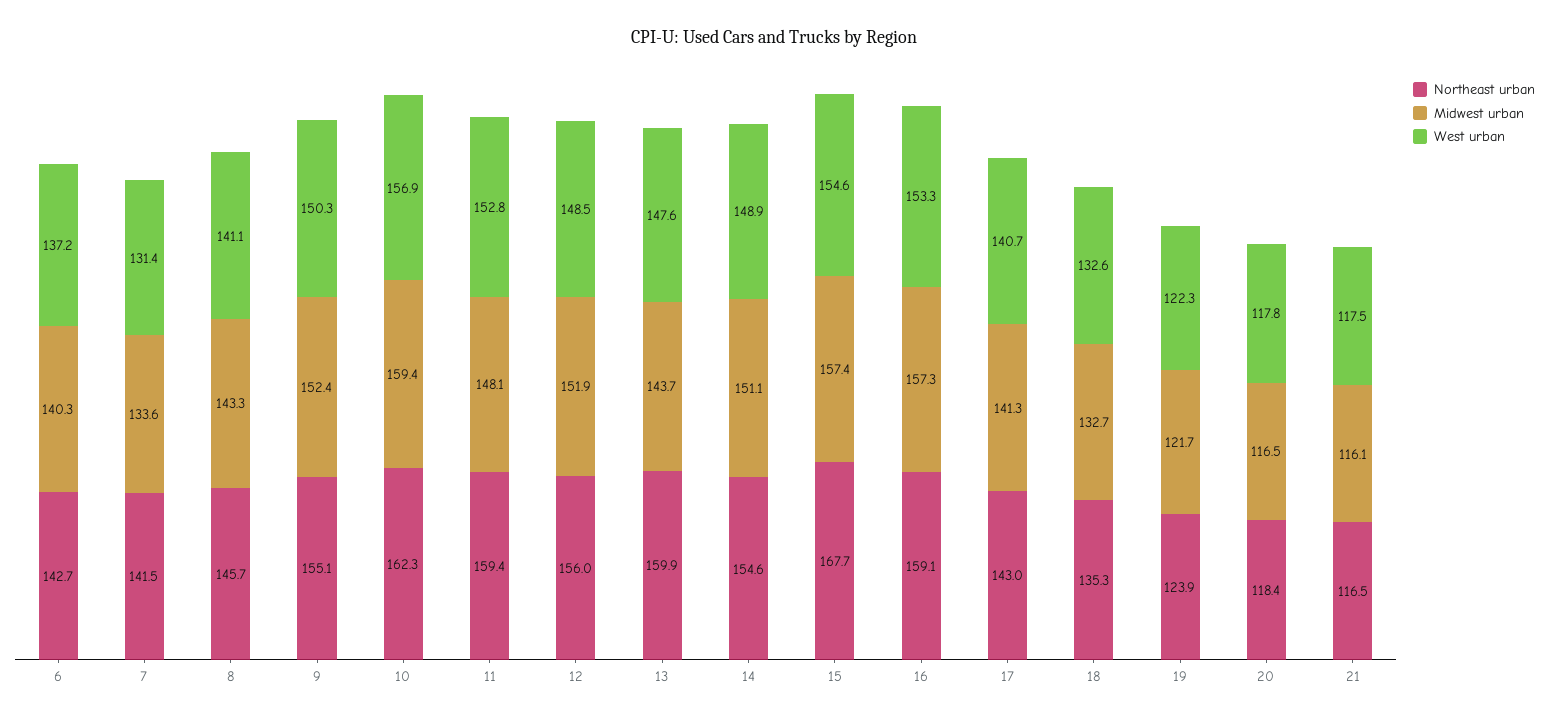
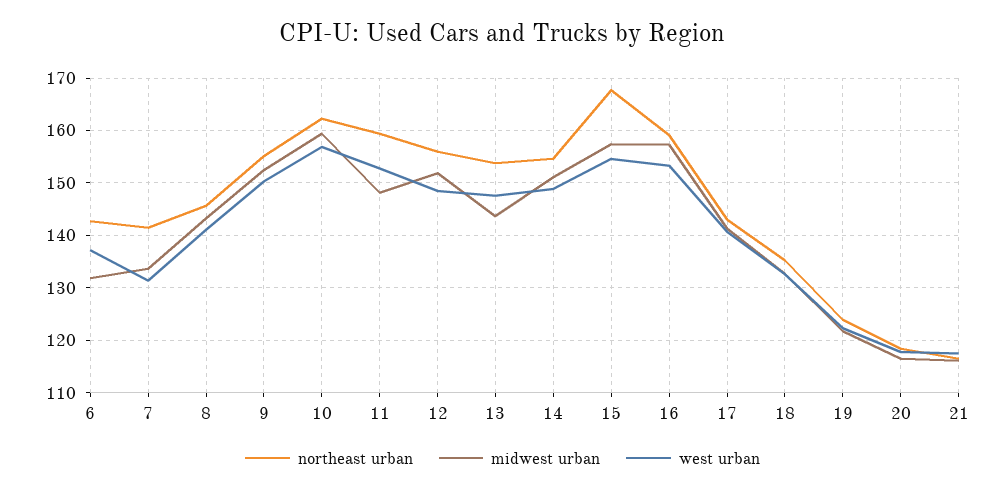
  {
    "Northeast urban": {
      "6": 142.7,
      "7": 141.5,
      "8": 145.7,
      "9": 155.1,
      "10": 162.3,
      "11": 159.4,
      "12": 156,
-     "13": 159.9,
+     "13": 154,
      "14": 154.6,
      "15": 167.7,
      "16": 159.1,
      "17": 143,
      "18": 135.3,
      "19": 123.9,
      "20": 118.4,
      "21": 116.5
    },
    "Midwest urban": {
-     "6": 140.3,
+     "6": 132,
      "7": 133.6,
      "8": 143.3,
      "9": 152.4,
      "10": 159.4,
      "11": 148.1,
      "12": 151.9,
      "13": 143.7,
      "14": 151.1,
      "15": 157.4,
      "16": 157.3,
      "17": 141.3,
      "18": 132.7,
      "19": 121.7,
      "20": 116.5,
      "21": 116.1
    },
    "West urban": {
      "6": 137.2,
      "7": 131.4,
      "8": 141.1,
      "9": 150.3,
      "10": 156.9,
      "11": 152.8,
      "12": 148.5,
      "13": 147.6,
      "14": 148.9,
      "15": 154.6,
      "16": 153.3,
      "17": 140.7,
      "18": 132.6,
      "19": 122.3,
      "20": 117.8,
      "21": 117.5
    }
  }

